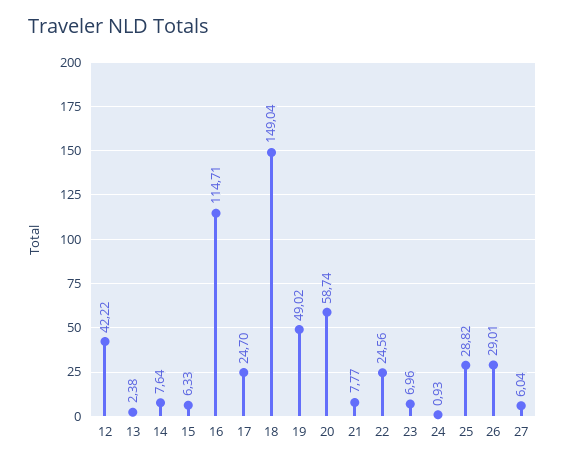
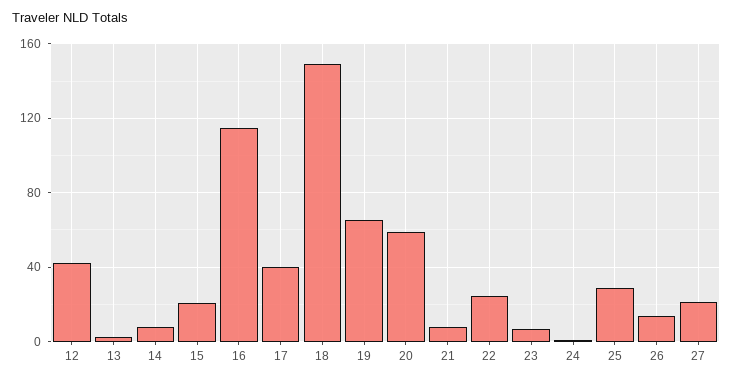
  {
    "12": 42.22,
    "13": 2.38,
    "14": 7.64,
-   "15": 6.33,
+   "15": 20,
    "16": 114.71,
-   "17": 24.7,
+   "17": 40,
    "18": 149.04,
-   "19": 49.02,
+   "19": 65,
    "20": 58.74,
    "21": 7.77,
    "22": 24.56,
    "23": 6.96,
    "24": 0.93,
    "25": 28.82,
-   "26": 29.01,
+   "26": 15,
-   "27": 6.04
+   "27": 20
  }

